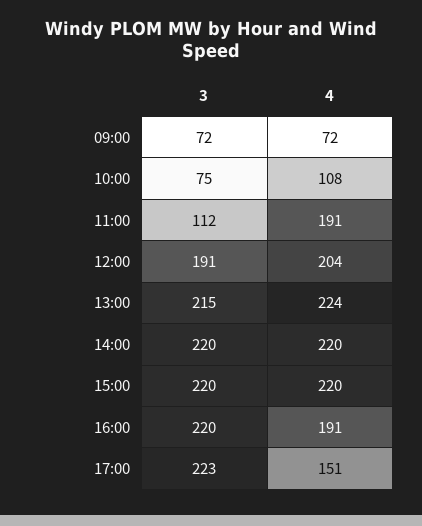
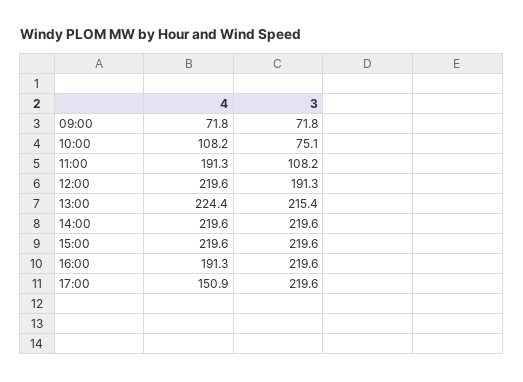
  {
    "3": {
      "09:00": 71.8,
      "10:00": 75.1,
-     "11:00": 112,
+     "11:00": 108.2,
      "12:00": 191.3,
      "13:00": 215.4,
      "14:00": 219.6,
      "15:00": 219.6,
      "16:00": 219.6,
-     "17:00": 223
+     "17:00": 219.6
    },
    "4": {
      "09:00": 71.8,
      "10:00": 108.2,
      "11:00": 191.3,
-     "12:00": 204,
+     "12:00": 219.6,
      "13:00": 224.4,
      "14:00": 219.6,
      "15:00": 219.6,
      "16:00": 191.3,
      "17:00": 150.9
    }
  }

